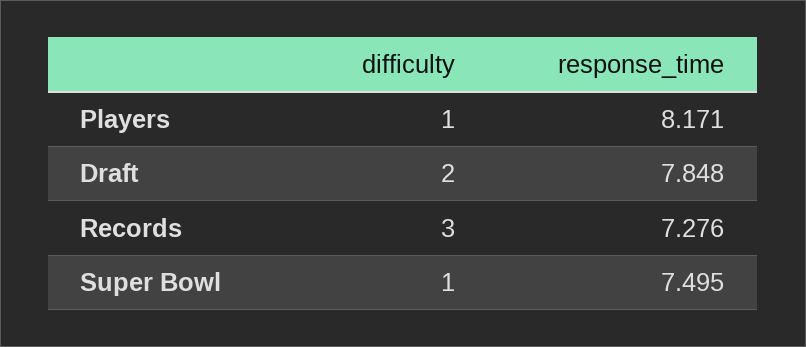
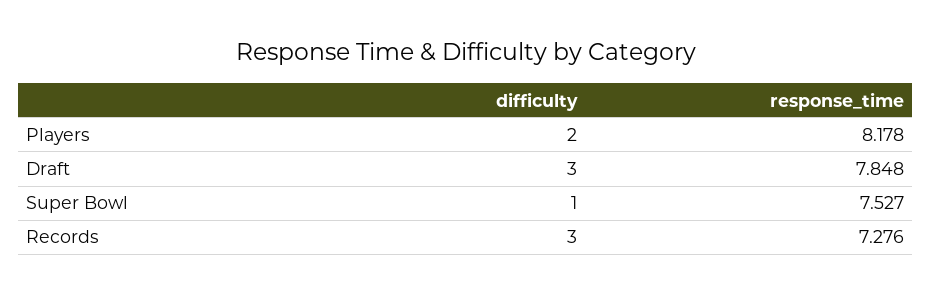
  {
    "difficulty": {
-     "Players": 1,
+     "Players": 2,
-     "Draft": 2,
+     "Draft": 3,
      "Records": 3,
      "Super Bowl": 1
    },
    "response_time": {
-     "Players": 8.171,
+     "Players": 8.178,
      "Draft": 7.848,
      "Records": 7.276,
-     "Super Bowl": 7.495
+     "Super Bowl": 7.527
    }
  }

